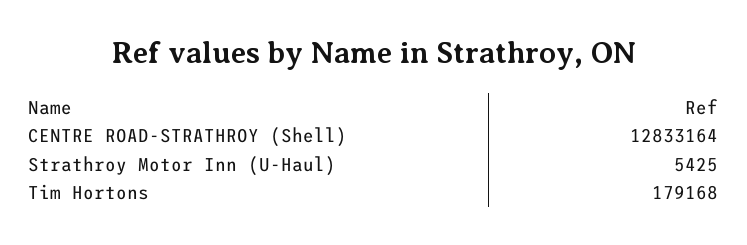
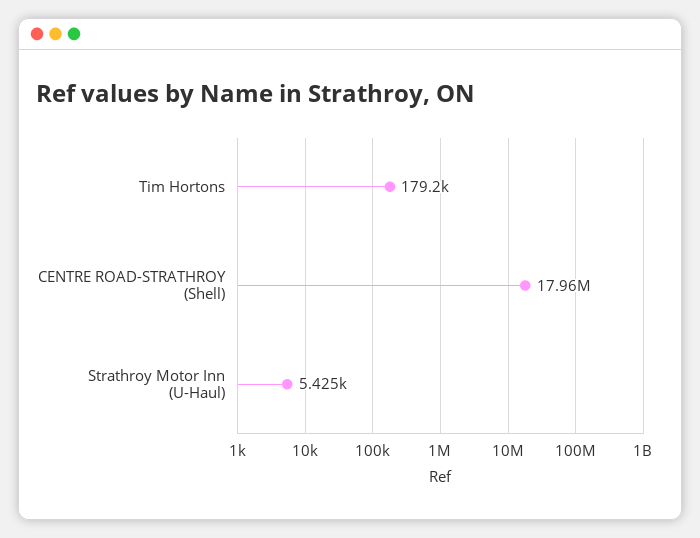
  {
-   "CENTRE ROAD-STRATHROY (Shell)": 12833164,
+   "CENTRE ROAD-STRATHROY (Shell)": 17960000,
    "Strathroy Motor Inn (U-Haul)": 5425,
    "Tim Hortons": 179168
  }

